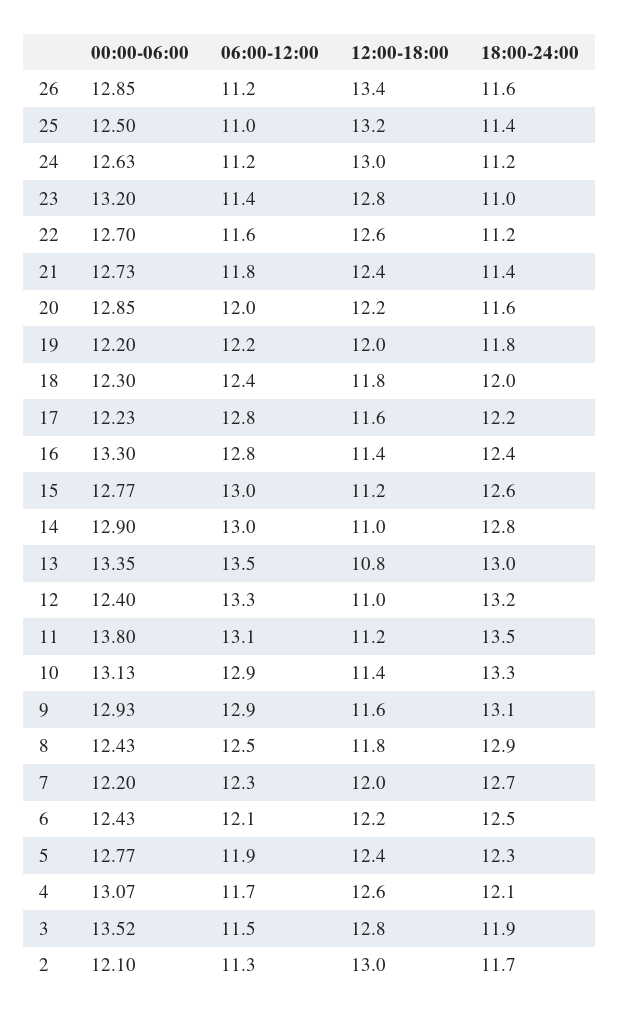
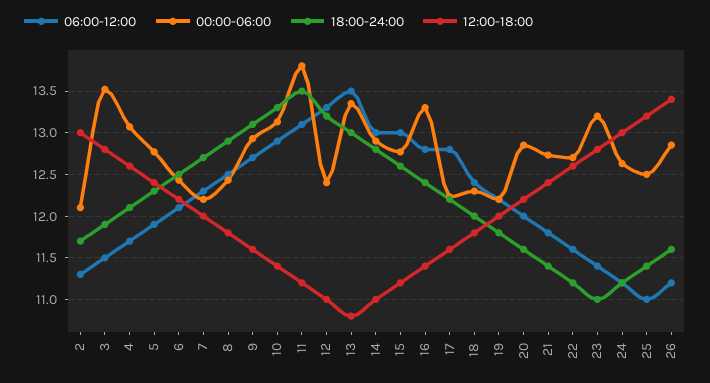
  {
    "00:00-06:00": {
      "26": 12.85,
      "25": 12.5,
      "24": 12.63,
      "23": 13.2,
      "22": 12.7,
      "21": 12.73,
      "20": 12.85,
      "19": 12.2,
      "18": 12.3,
      "17": 12.23,
      "16": 13.3,
      "15": 12.77,
      "14": 12.9,
      "13": 13.35,
      "12": 12.4,
      "11": 13.8,
      "10": 13.13,
      "9": 12.93,
      "8": 12.43,
      "7": 12.2,
      "6": 12.43,
      "5": 12.77,
      "4": 13.07,
      "3": 13.52,
      "2": 12.1
    },
    "06:00-12:00": {
      "26": 11.2,
      "25": 11,
      "24": 11.2,
      "23": 11.4,
      "22": 11.6,
      "21": 11.8,
      "20": 12,
      "19": 12.2,
      "18": 12.4,
      "17": 12.8,
      "16": 12.8,
      "15": 13,
      "14": 13,
      "13": 13.5,
      "12": 13.3,
      "11": 13.1,
      "10": 12.9,
-     "9": 12.9,
+     "9": 12.7,
      "8": 12.5,
      "7": 12.3,
      "6": 12.1,
      "5": 11.9,
      "4": 11.7,
      "3": 11.5,
      "2": 11.3
    },
    "12:00-18:00": {
      "26": 13.4,
      "25": 13.2,
      "24": 13,
      "23": 12.8,
      "22": 12.6,
      "21": 12.4,
      "20": 12.2,
      "19": 12,
      "18": 11.8,
      "17": 11.6,
      "16": 11.4,
      "15": 11.2,
      "14": 11,
      "13": 10.8,
      "12": 11,
      "11": 11.2,
      "10": 11.4,
      "9": 11.6,
      "8": 11.8,
      "7": 12,
      "6": 12.2,
      "5": 12.4,
      "4": 12.6,
      "3": 12.8,
      "2": 13
    },
    "18:00-24:00": {
      "26": 11.6,
      "25": 11.4,
      "24": 11.2,
      "23": 11,
      "22": 11.2,
      "21": 11.4,
      "20": 11.6,
      "19": 11.8,
      "18": 12,
      "17": 12.2,
      "16": 12.4,
      "15": 12.6,
      "14": 12.8,
      "13": 13,
      "12": 13.2,
      "11": 13.5,
      "10": 13.3,
      "9": 13.1,
      "8": 12.9,
      "7": 12.7,
      "6": 12.5,
      "5": 12.3,
      "4": 12.1,
      "3": 11.9,
      "2": 11.7
    }
  }

